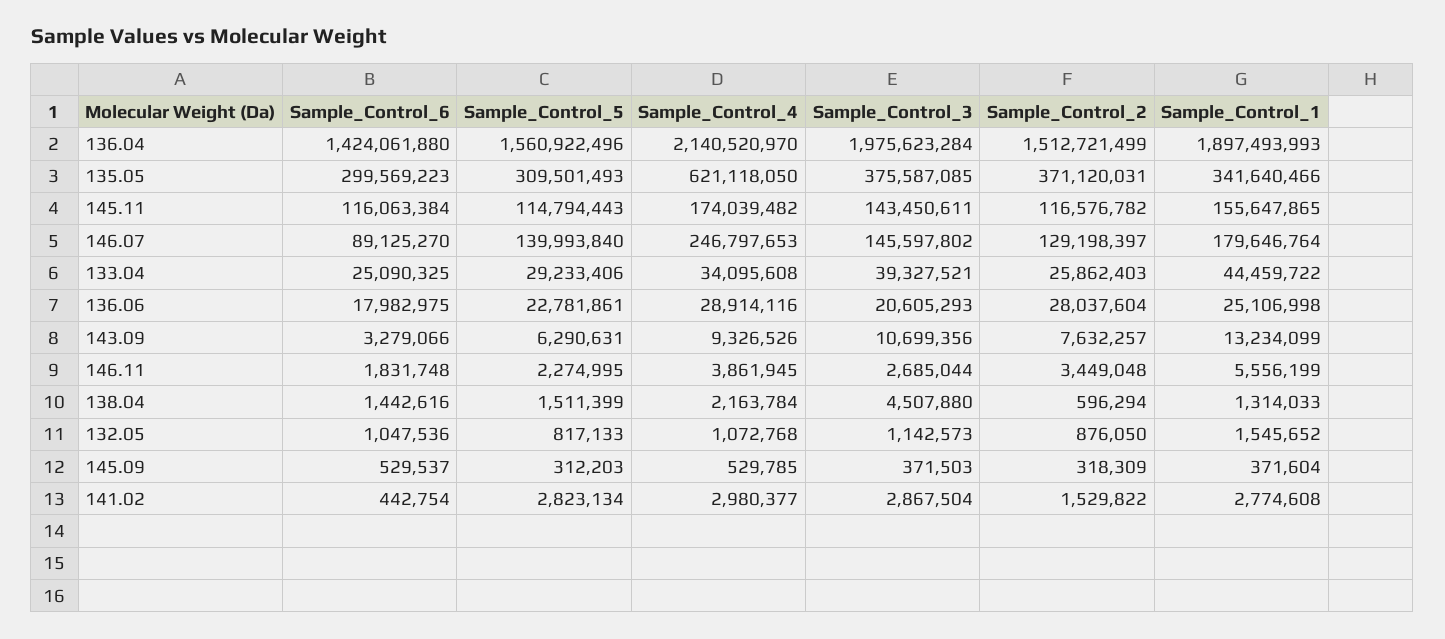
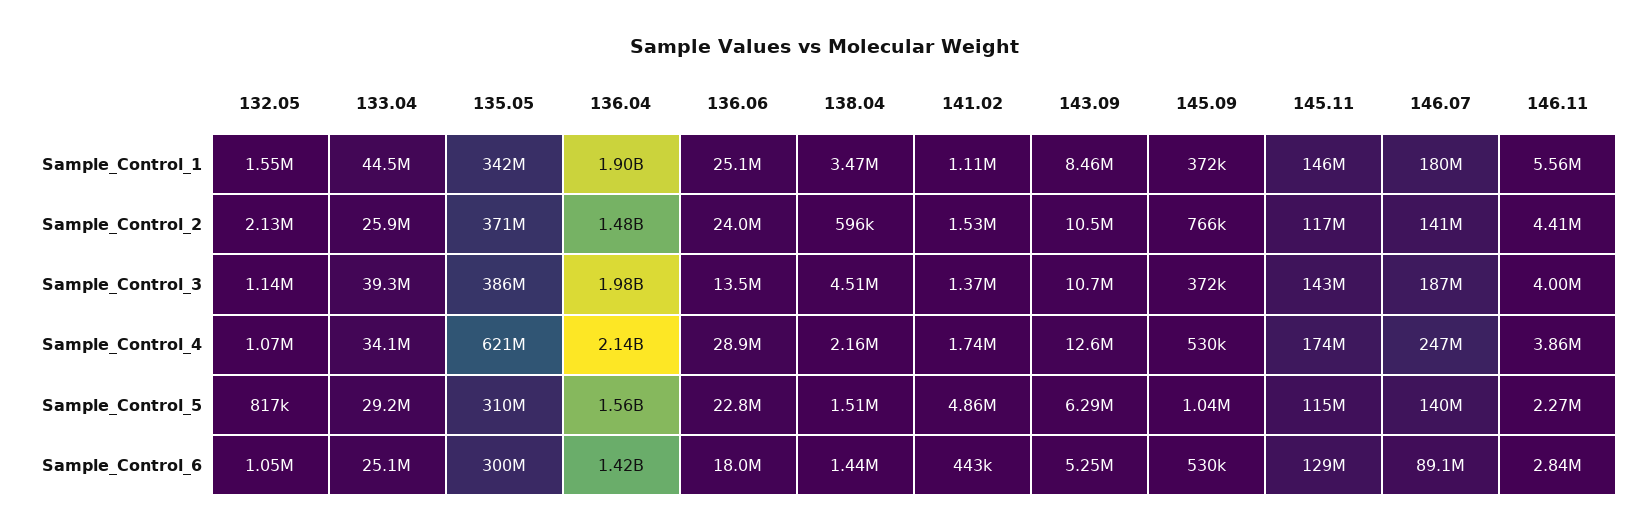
  {
    "Sample_Control_6": {
      "136.04": 1424061880,
      "135.05": 299569223,
-     "145.11": 116063384,
+     "145.11": 129000000,
      "146.07": 89125270,
      "133.04": 25090325,
      "136.06": 17982975,
-     "143.09": 3279066,
+     "143.09": 5250000,
-     "146.11": 1831748,
+     "146.11": 2840000,
      "138.04": 1442616,
      "132.05": 1047536,
      "145.09": 529537,
      "141.02": 442754
    },
    "Sample_Control_5": {
      "136.04": 1560922496,
      "135.05": 309501493,
      "145.11": 114794443,
      "146.07": 139993840,
      "133.04": 29233406,
      "136.06": 22781861,
      "143.09": 6290631,
      "146.11": 2274995,
      "138.04": 1511399,
      "132.05": 817133,
-     "145.09": 312203,
+     "145.09": 1040000,
-     "141.02": 2823134
+     "141.02": 4860000
    },
    "Sample_Control_4": {
      "136.04": 2140520970,
      "135.05": 621118050,
      "145.11": 174039482,
      "146.07": 246797653,
      "133.04": 34095608,
      "136.06": 28914116,
-     "143.09": 9326526,
+     "143.09": 12600000,
      "146.11": 3861945,
      "138.04": 2163784,
      "132.05": 1072768,
      "145.09": 529785,
-     "141.02": 2980377
+     "141.02": 1740000
    },
    "Sample_Control_3": {
      "136.04": 1975623284,
-     "135.05": 375587085,
+     "135.05": 386000000,
      "145.11": 143450611,
-     "146.07": 145597802,
+     "146.07": 187000000,
      "133.04": 39327521,
-     "136.06": 20605293,
+     "136.06": 13500000,
      "143.09": 10699356,
-     "146.11": 2685044,
+     "146.11": 4000000,
      "138.04": 4507880,
      "132.05": 1142573,
      "145.09": 371503,
-     "141.02": 2867504
+     "141.02": 1370000
    },
    "Sample_Control_2": {
-     "136.04": 1512721499,
+     "136.04": 1480000000,
      "135.05": 371120031,
      "145.11": 116576782,
-     "146.07": 129198397,
+     "146.07": 141000000,
      "133.04": 25862403,
-     "136.06": 28037604,
+     "136.06": 24000000,
-     "143.09": 7632257,
+     "143.09": 10500000,
-     "146.11": 3449048,
+     "146.11": 4410000,
      "138.04": 596294,
-     "132.05": 876050,
+     "132.05": 2130000,
-     "145.09": 318309,
+     "145.09": 766000,
      "141.02": 1529822
    },
    "Sample_Control_1": {
      "136.04": 1897493993,
      "135.05": 341640466,
-     "145.11": 155647865,
+     "145.11": 146000000,
      "146.07": 179646764,
      "133.04": 44459722,
      "136.06": 25106998,
-     "143.09": 13234099,
+     "143.09": 8460000,
      "146.11": 5556199,
-     "138.04": 1314033,
+     "138.04": 3470000,
      "132.05": 1545652,
      "145.09": 371604,
-     "141.02": 2774608
+     "141.02": 1110000
    }
  }

